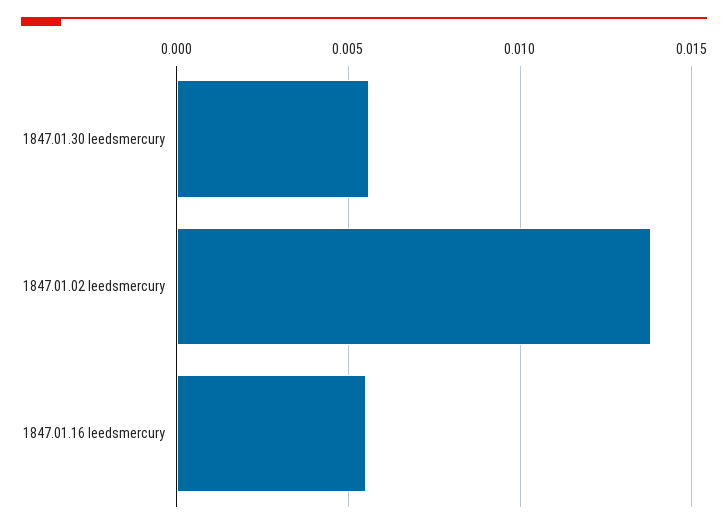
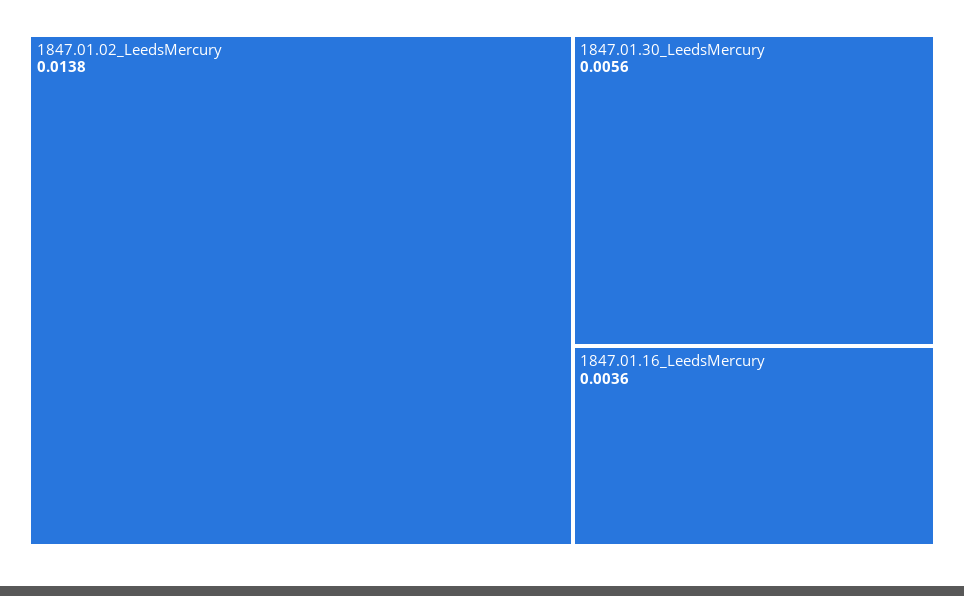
  {
    "1847.01.30 leedsmercury": 0.0056,
    "1847.01.02 leedsmercury": 0.0138,
-   "1847.01.16 leedsmercury": 0.0055
+   "1847.01.16 leedsmercury": 0.0036
  }

